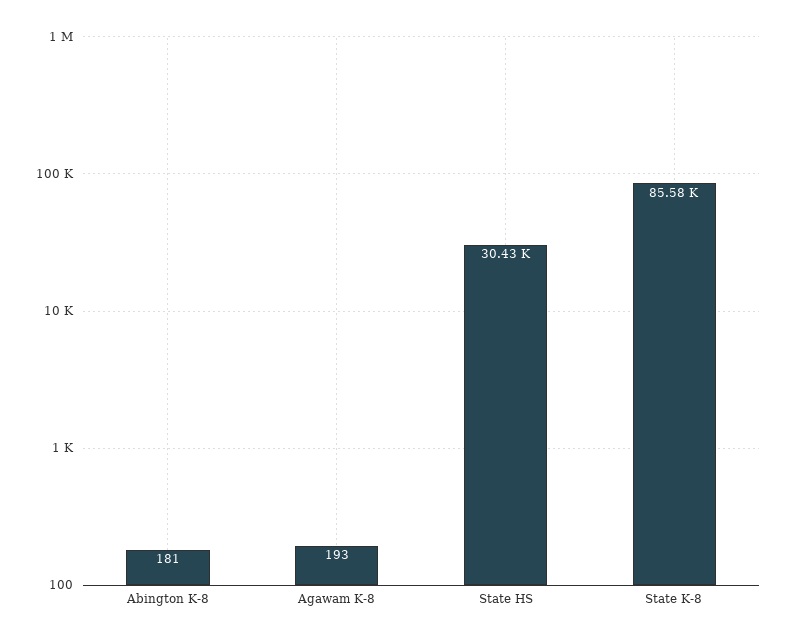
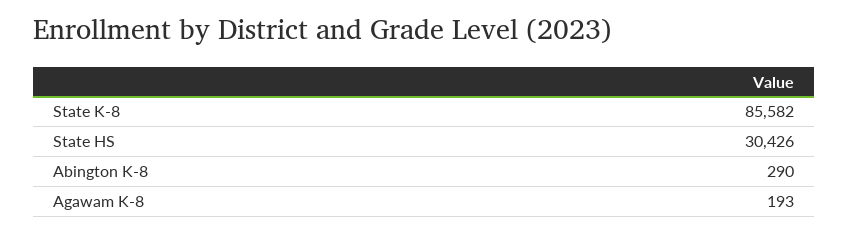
  {
-   "Abington K-8": 181,
+   "Abington K-8": 290,
    "Agawam K-8": 193,
    "State HS": 30426,
    "State K-8": 85582
  }

